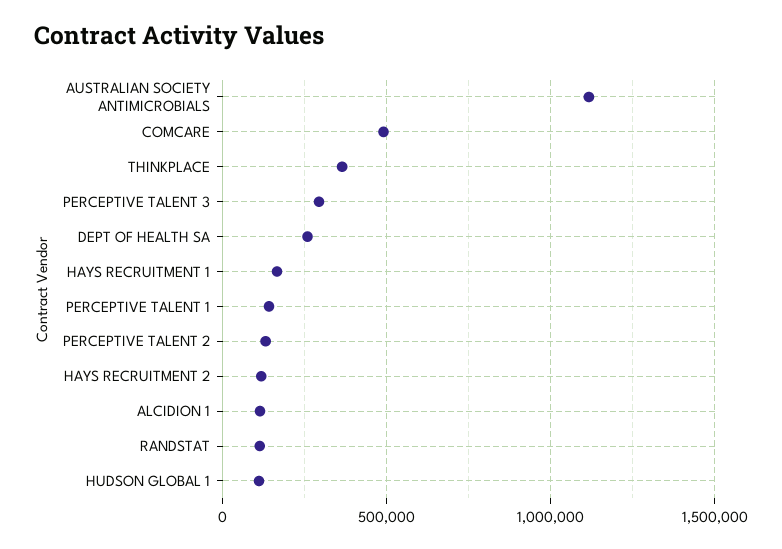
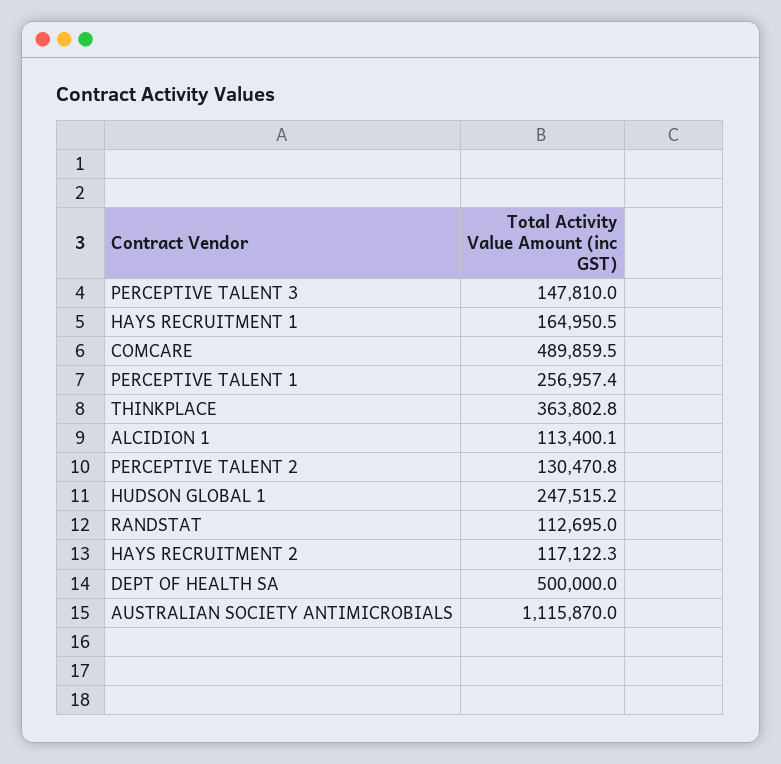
  {
    "AUSTRALIAN SOCIETY ANTIMICROBIALS": 1115870,
    "COMCARE": 489859.5,
    "THINKPLACE": 363802.8,
-   "PERCEPTIVE TALENT 3": 300000,
+   "PERCEPTIVE TALENT 3": 147810,
-   "DEPT OF HEALTH SA": 250000,
+   "DEPT OF HEALTH SA": 500000,
    "HAYS RECRUITMENT 1": 164950.5,
-   "PERCEPTIVE TALENT 1": 150000,
+   "PERCEPTIVE TALENT 1": 256957.4,
    "PERCEPTIVE TALENT 2": 130470.8,
    "HAYS RECRUITMENT 2": 117122.3,
    "ALCIDION 1": 113400.1,
    "RANDSTAT": 112695,
-   "HUDSON GLOBAL 1": 100000
+   "HUDSON GLOBAL 1": 247515.2
  }

